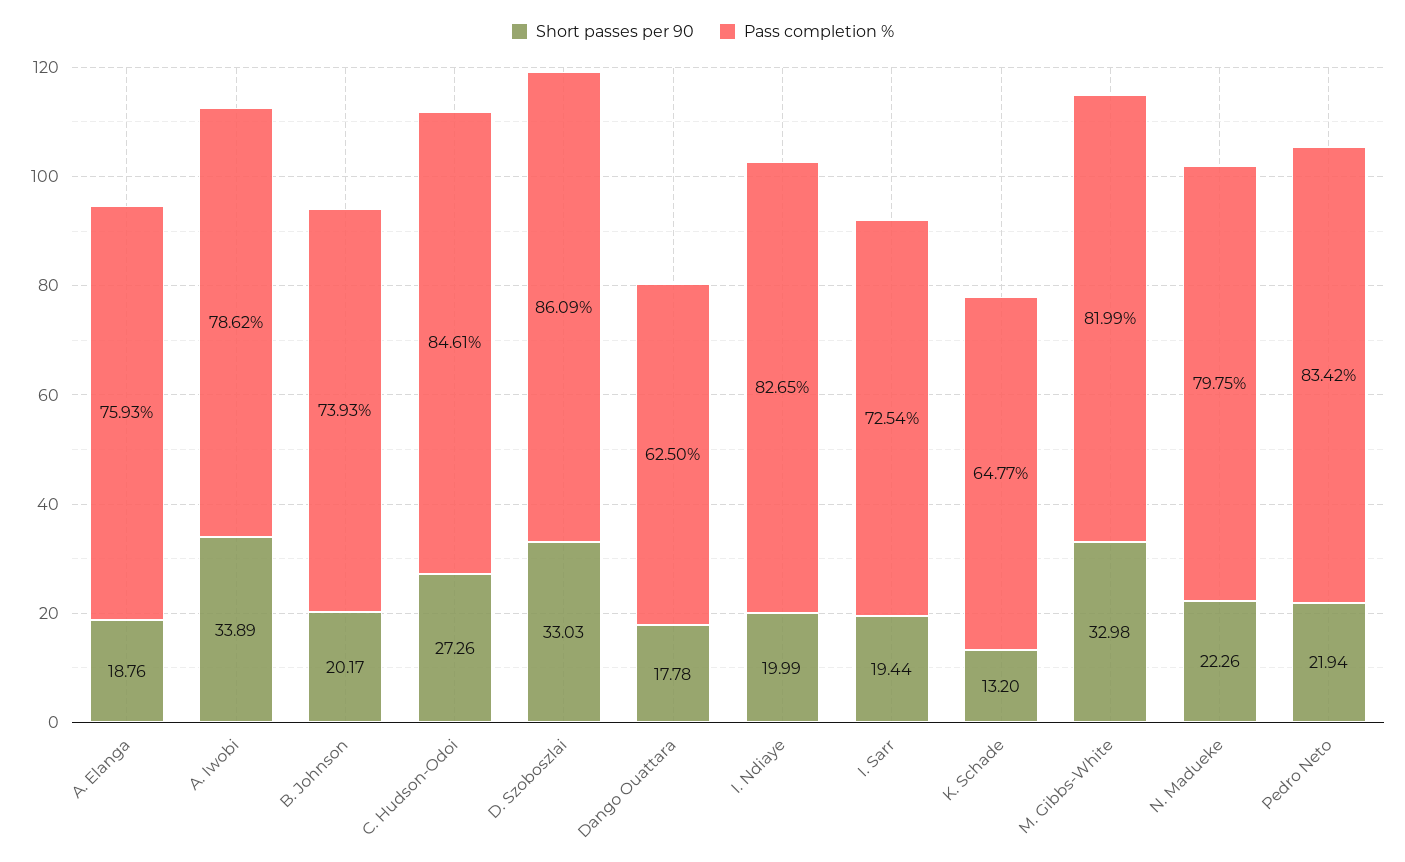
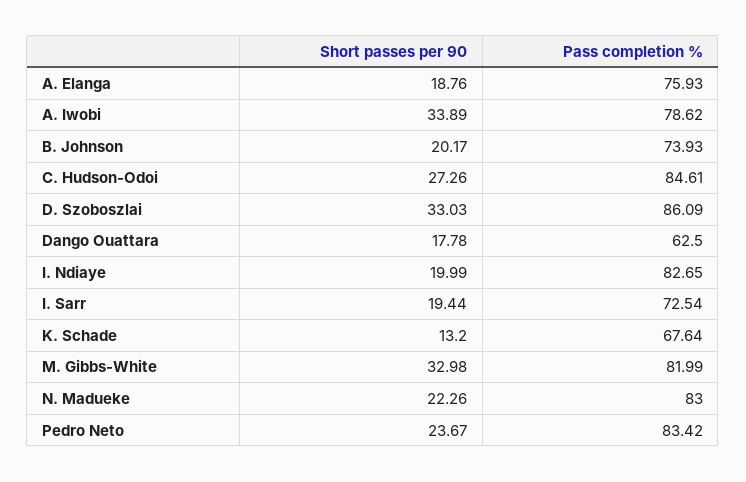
  {
    "Short passes per 90": {
      "A. Elanga": 18.76,
      "A. Iwobi": 33.89,
      "B. Johnson": 20.17,
      "C. Hudson-Odoi": 27.26,
      "D. Szoboszlai": 33.03,
      "Dango Ouattara": 17.78,
      "I. Ndiaye": 19.99,
      "I. Sarr": 19.44,
      "K. Schade": 13.2,
      "M. Gibbs-White": 32.98,
      "N. Madueke": 22.26,
-     "Pedro Neto": 21.94
+     "Pedro Neto": 23.67
    },
    "Pass completion %": {
      "A. Elanga": 75.93,
      "A. Iwobi": 78.62,
      "B. Johnson": 73.93,
      "C. Hudson-Odoi": 84.61,
      "D. Szoboszlai": 86.09,
      "Dango Ouattara": 62.5,
      "I. Ndiaye": 82.65,
      "I. Sarr": 72.54,
-     "K. Schade": 64.77,
+     "K. Schade": 67.64,
      "M. Gibbs-White": 81.99,
-     "N. Madueke": 79.75,
+     "N. Madueke": 83,
      "Pedro Neto": 83.42
    }
  }

